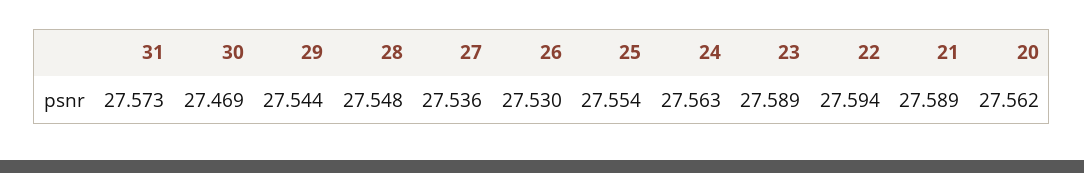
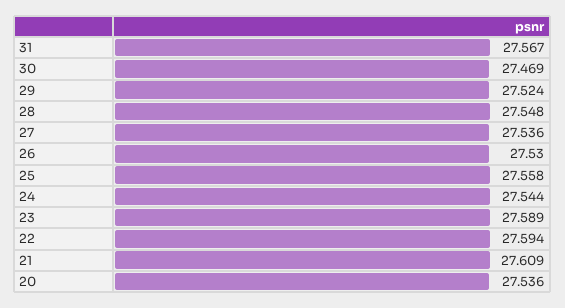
  {
-   "31": 27.573,
+   "31": 27.567,
    "30": 27.469,
-   "29": 27.544,
+   "29": 27.524,
    "28": 27.548,
    "27": 27.536,
    "26": 27.53,
-   "25": 27.554,
+   "25": 27.558,
-   "24": 27.563,
+   "24": 27.544,
    "23": 27.589,
    "22": 27.594,
-   "21": 27.589,
+   "21": 27.609,
-   "20": 27.562
+   "20": 27.536
  }

